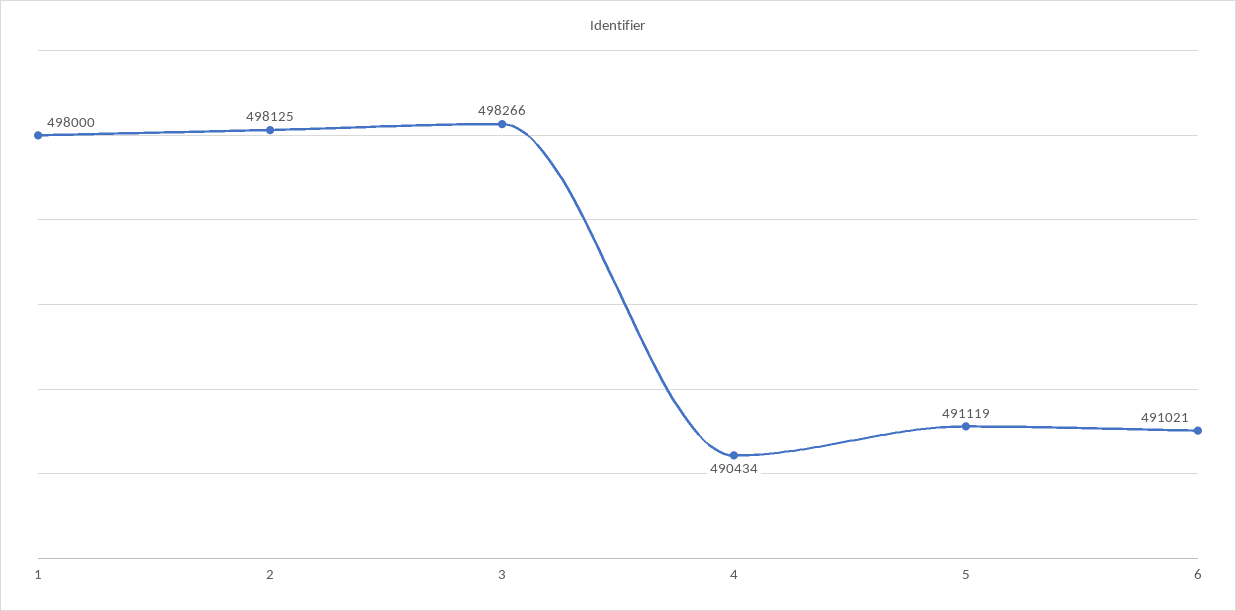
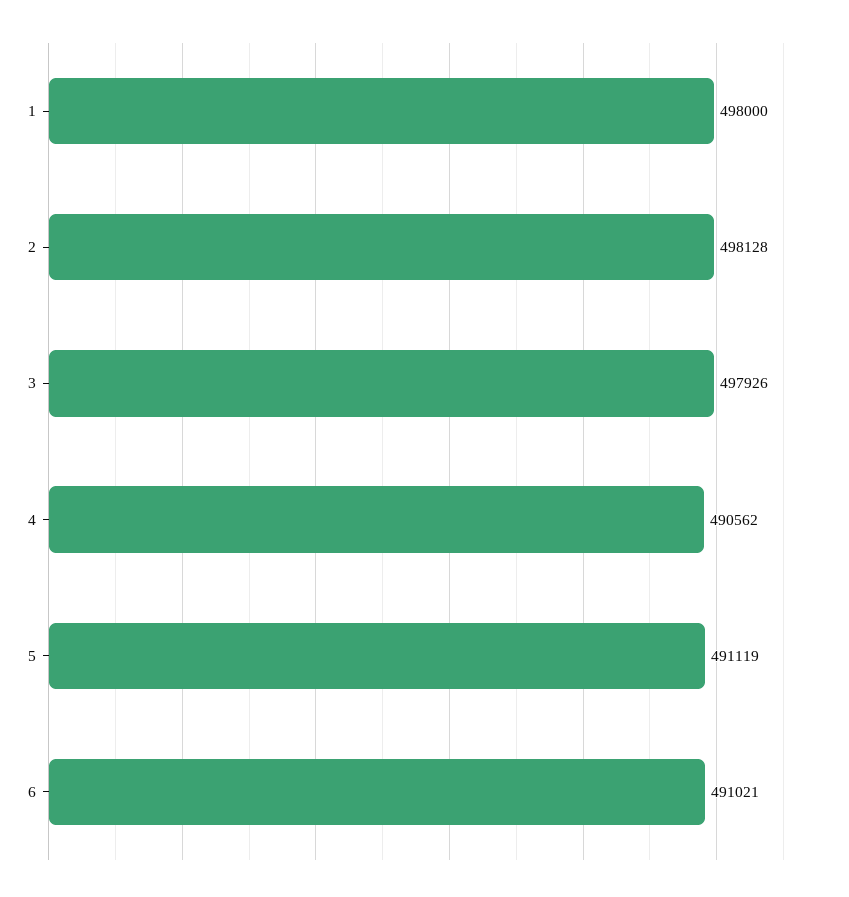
  {
    "1": 498000,
-   "2": 498125,
+   "2": 498128,
-   "3": 498266,
+   "3": 497926,
-   "4": 490434,
+   "4": 490562,
    "5": 491119,
    "6": 491021
  }

